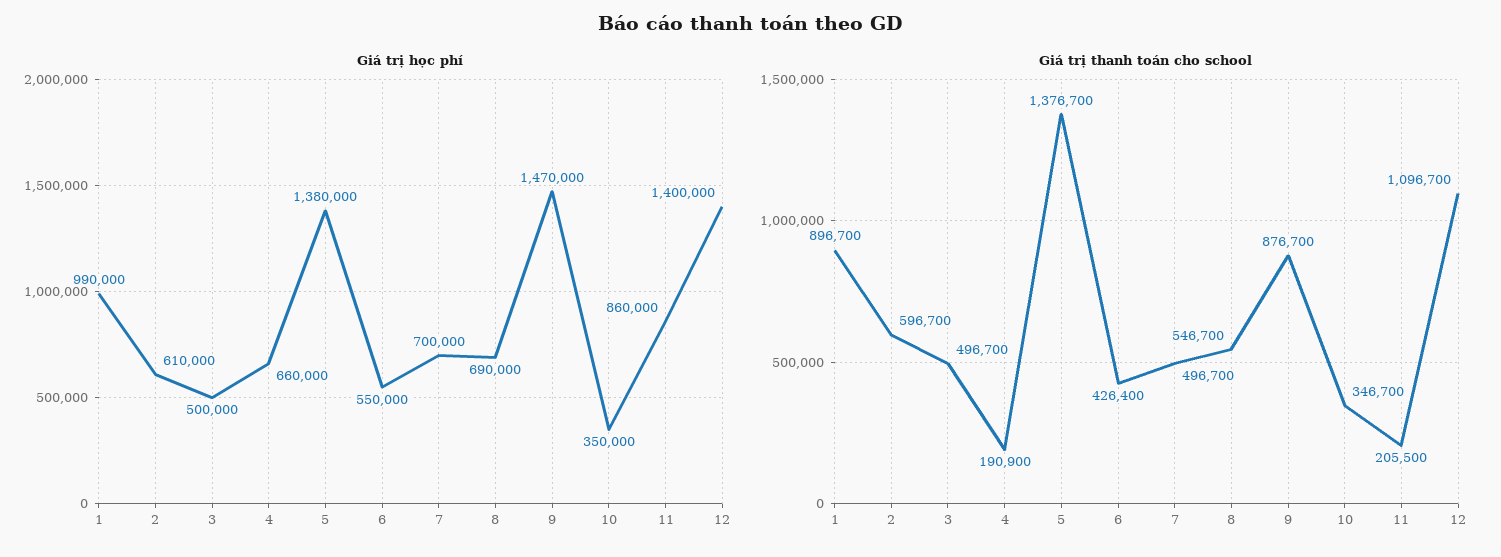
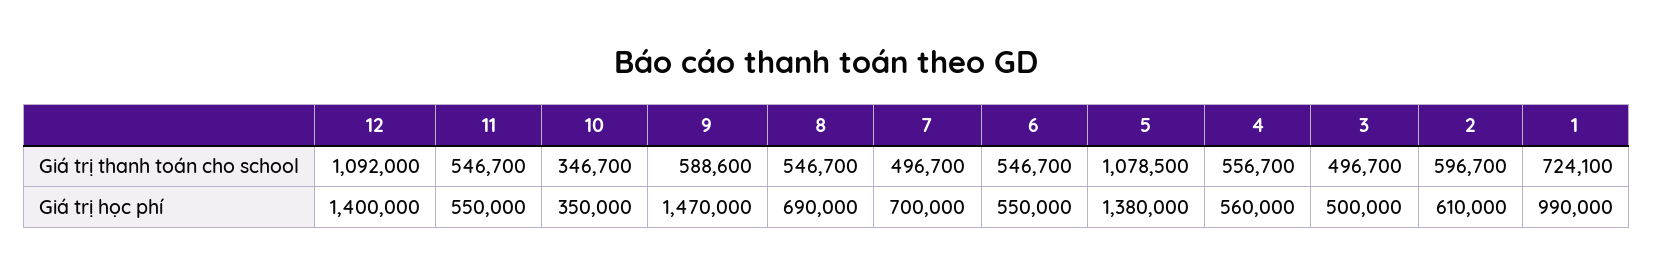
  {
    "Giá trị học phí": {
      "1": 990000,
      "2": 610000,
      "3": 500000,
-     "4": 660000,
+     "4": 560000,
      "5": 1380000,
      "6": 550000,
      "7": 700000,
      "8": 690000,
      "9": 1470000,
      "10": 350000,
-     "11": 860000,
+     "11": 550000,
      "12": 1400000
    },
    "Giá trị thanh toán cho school": {
-     "1": 896700,
+     "1": 724100,
      "2": 596700,
      "3": 496700,
-     "4": 190900,
+     "4": 556700,
-     "5": 1376700,
+     "5": 1078500,
-     "6": 426400,
+     "6": 546700,
      "7": 496700,
      "8": 546700,
-     "9": 876700,
+     "9": 588600,
      "10": 346700,
-     "11": 205500,
+     "11": 546700,
-     "12": 1096700
+     "12": 1092000
    }
  }

